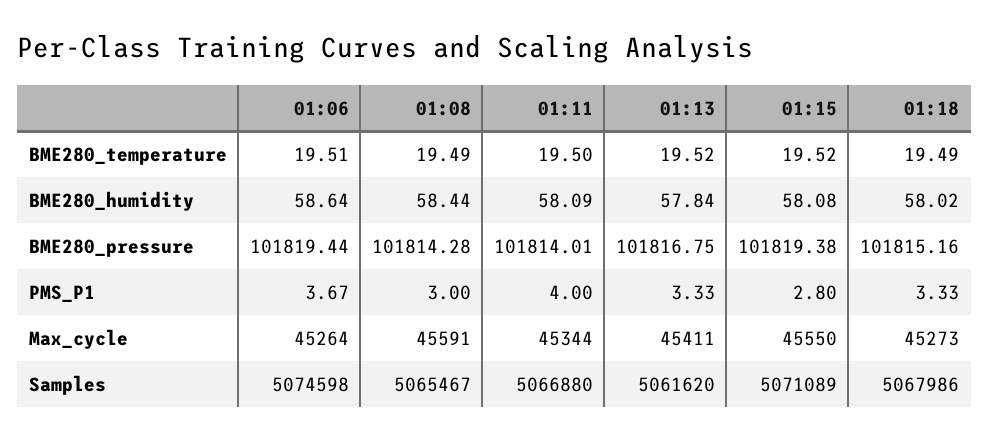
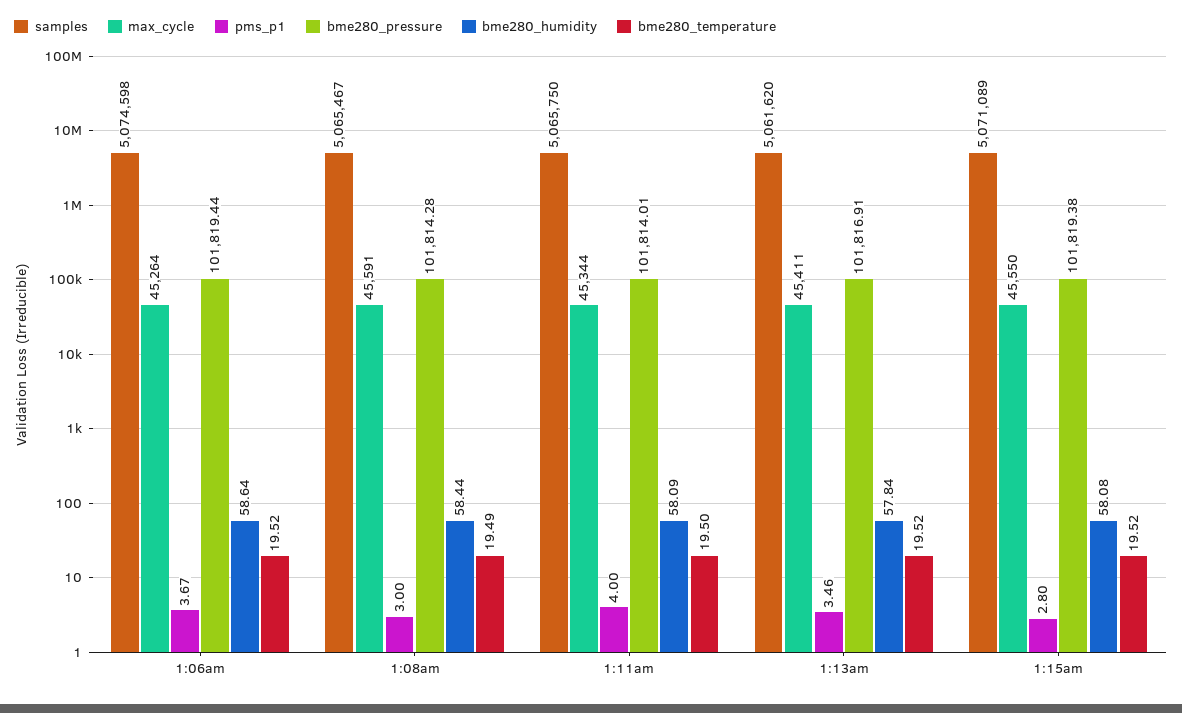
  {
    "BME280_temperature": {
-     "01:06": 19.51,
+     "01:06": 19.52,
      "01:08": 19.49,
      "01:11": 19.5,
      "01:13": 19.52,
-     "01:15": 19.52,
+     "01:15": 19.52
-     "01:18": 19.49
    },
    "BME280_humidity": {
      "01:06": 58.64,
      "01:08": 58.44,
      "01:11": 58.09,
      "01:13": 57.84,
-     "01:15": 58.08,
+     "01:15": 58.08
-     "01:18": 58.02
    },
    "BME280_pressure": {
      "01:06": 101819.44,
      "01:08": 101814.28,
      "01:11": 101814.01,
-     "01:13": 101816.75,
+     "01:13": 101816.91,
-     "01:15": 101819.38,
+     "01:15": 101819.38
-     "01:18": 101815.16
    },
    "PMS_P1": {
      "01:06": 3.67,
      "01:08": 3,
      "01:11": 4,
-     "01:13": 3.33,
+     "01:13": 3.46,
-     "01:15": 2.8,
+     "01:15": 2.8
-     "01:18": 3.33
    },
    "Max_cycle": {
      "01:06": 45264,
      "01:08": 45591,
      "01:11": 45344,
      "01:13": 45411,
-     "01:15": 45550,
+     "01:15": 45550
-     "01:18": 45273
    },
    "Samples": {
      "01:06": 5074598,
      "01:08": 5065467,
-     "01:11": 5066880,
+     "01:11": 5065750,
      "01:13": 5061620,
-     "01:15": 5071089,
+     "01:15": 5071089
-     "01:18": 5067986
    }
  }

